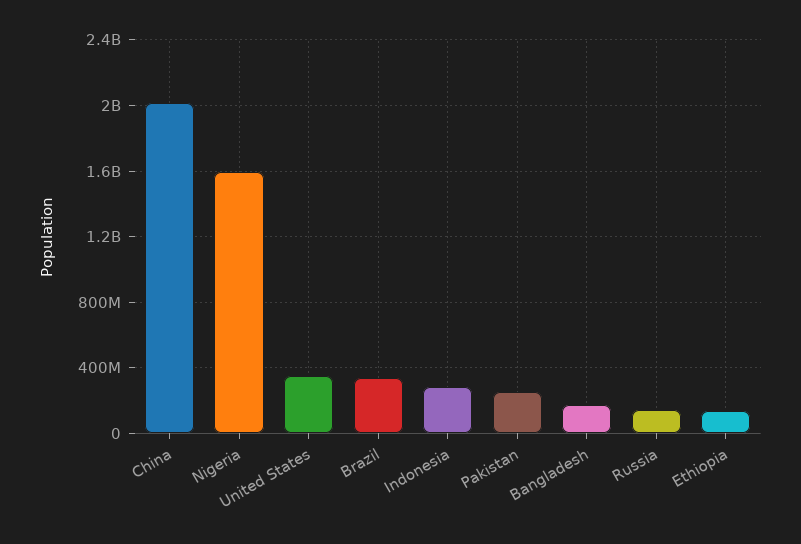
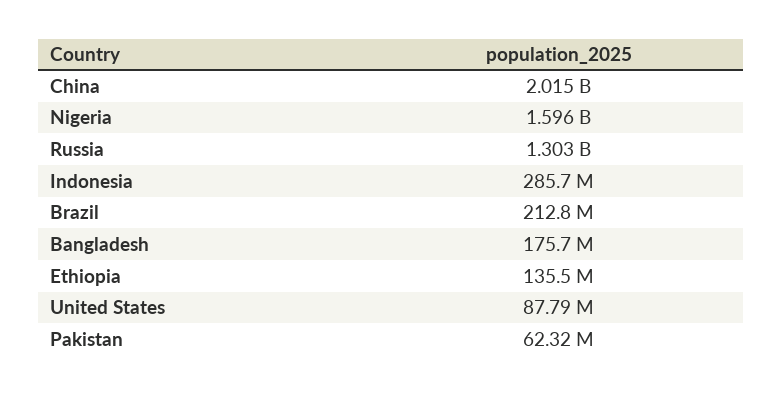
  {
    "China": 2015000000,
    "Nigeria": 1596000000,
-   "United States": 350000000,
+   "United States": 87790000,
-   "Brazil": 350000000,
+   "Brazil": 212800000,
    "Indonesia": 285700000,
-   "Pakistan": 250000000,
+   "Pakistan": 62320000,
    "Bangladesh": 175700000,
-   "Russia": 150000000,
+   "Russia": 1303000000,
    "Ethiopia": 135500000
  }

